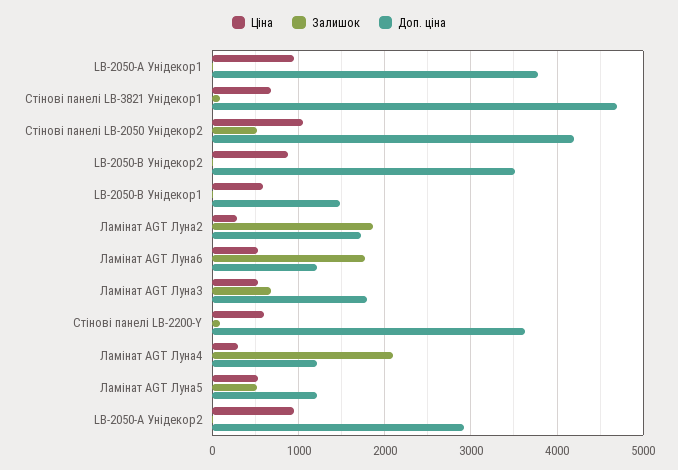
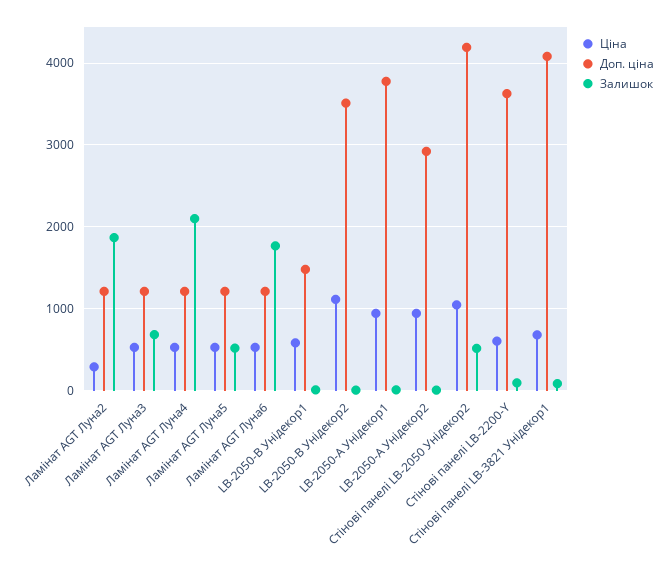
  {
    "Ціна": {
      "LB-2050-А Унідекор1": 900,
      "Стінові панелі LB-3821 Унідекор1": 700,
      "Стінові панелі LB-2050 Унідекор2": 1000,
-     "LB-2050-В Унідекор2": 900,
+     "LB-2050-В Унідекор2": 1100,
      "LB-2050-В Унідекор1": 600,
      "Ламінат AGT Луна2": 300,
      "Ламінат AGT Луна6": 500,
      "Ламінат AGT Луна3": 500,
      "Стінові панелі LB-2200-Y": 600,
-     "Ламінат AGT Луна4": 300,
+     "Ламінат AGT Луна4": 500,
      "Ламінат AGT Луна5": 500,
      "LB-2050-А Унідекор2": 900
    },
    "Залишок": {
      "LB-2050-А Унідекор1": 0,
      "Стінові панелі LB-3821 Унідекор1": 100,
      "Стінові панелі LB-2050 Унідекор2": 500,
      "LB-2050-В Унідекор2": 0,
      "LB-2050-В Унідекор1": 0,
      "Ламінат AGT Луна2": 1900,
      "Ламінат AGT Луна6": 1800,
      "Ламінат AGT Луна3": 700,
      "Стінові панелі LB-2200-Y": 100,
      "Ламінат AGT Луна4": 2100,
      "Ламінат AGT Луна5": 500,
      "LB-2050-А Унідекор2": 0
    },
    "Доп. ціна": {
      "LB-2050-А Унідекор1": 3800,
-     "Стінові панелі LB-3821 Унідекор1": 4700,
+     "Стінові панелі LB-3821 Унідекор1": 4100,
      "Стінові панелі LB-2050 Унідекор2": 4200,
      "LB-2050-В Унідекор2": 3500,
      "LB-2050-В Унідекор1": 1500,
-     "Ламінат AGT Луна2": 1700,
+     "Ламінат AGT Луна2": 1200,
      "Ламінат AGT Луна6": 1200,
-     "Ламінат AGT Луна3": 1800,
+     "Ламінат AGT Луна3": 1200,
      "Стінові панелі LB-2200-Y": 3600,
      "Ламінат AGT Луна4": 1200,
      "Ламінат AGT Луна5": 1200,
      "LB-2050-А Унідекор2": 2900
    }
  }

